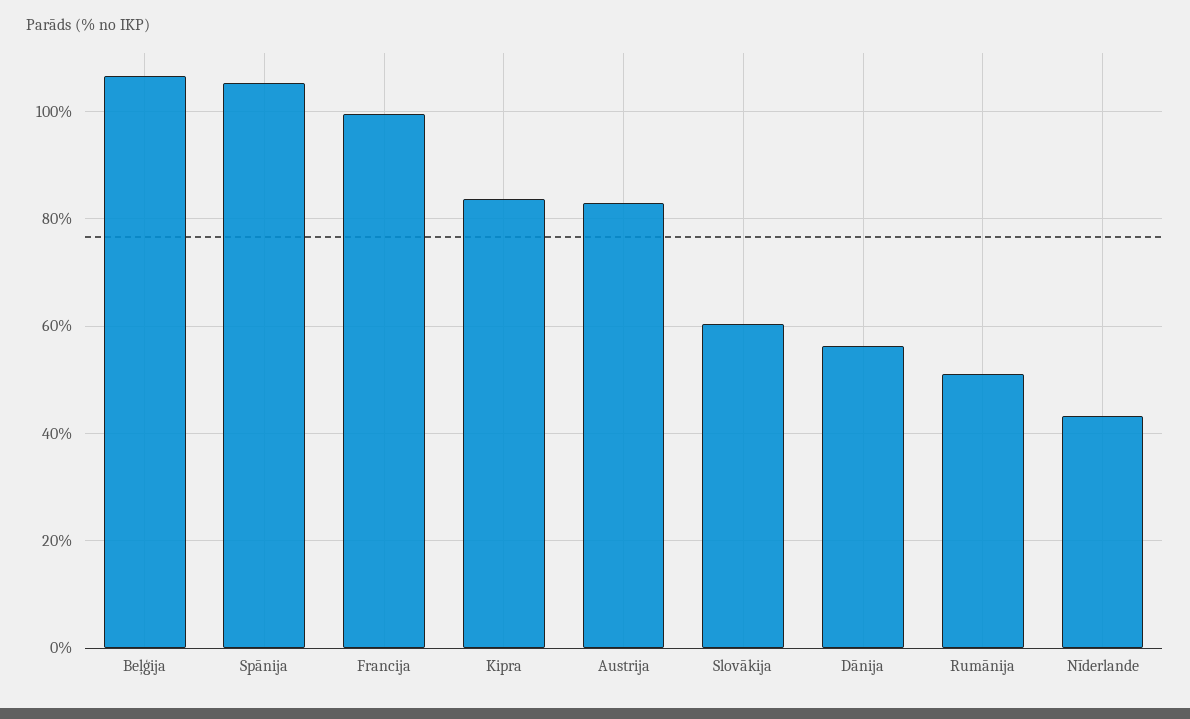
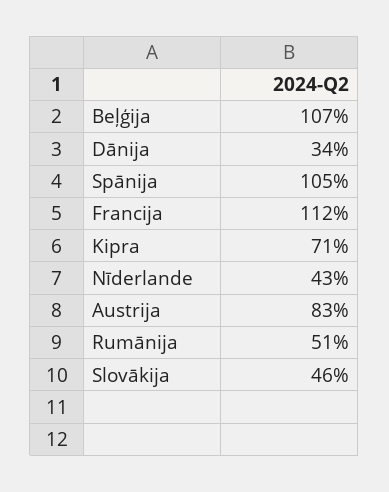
  {
    "Beļģija": 107,
    "Spānija": 105,
-   "Francija": 100,
+   "Francija": 112,
-   "Kipra": 84,
+   "Kipra": 71,
    "Austrija": 83,
-   "Slovākija": 60,
+   "Slovākija": 46,
-   "Dānija": 56,
+   "Dānija": 34,
    "Rumānija": 51,
    "Nīderlande": 43
  }

